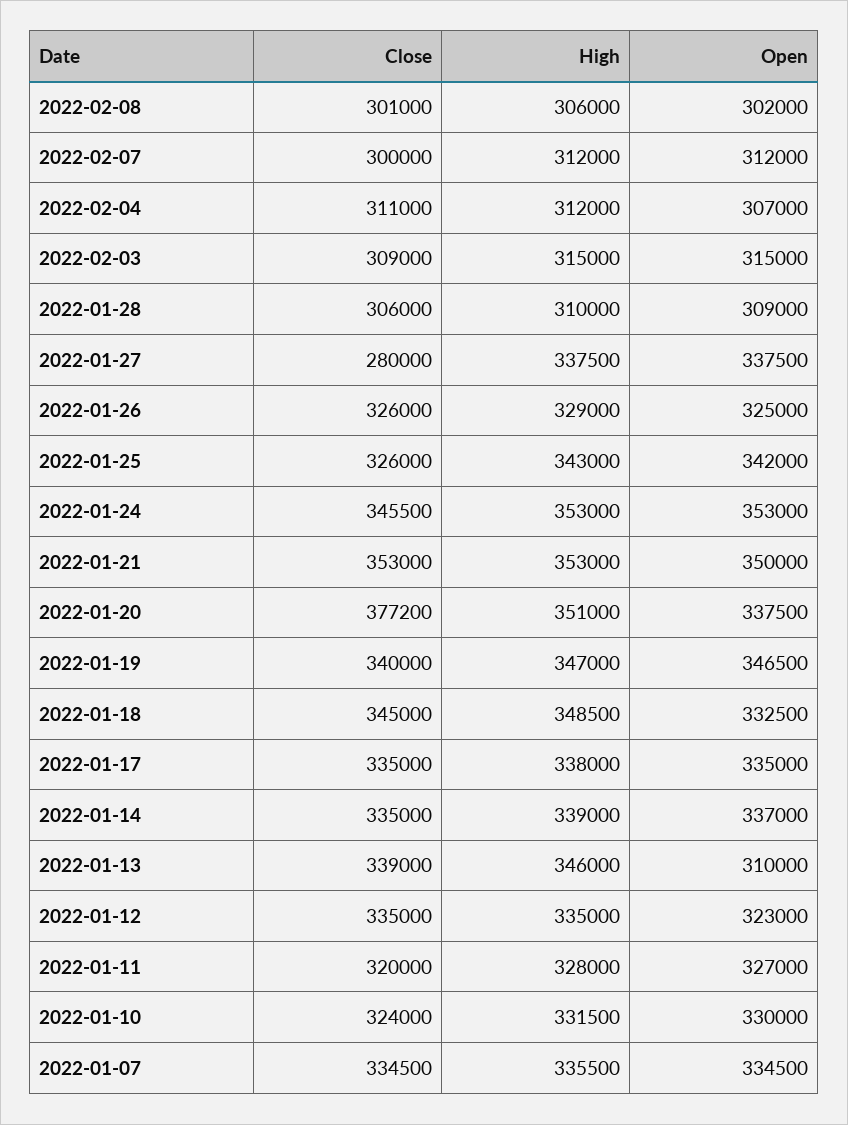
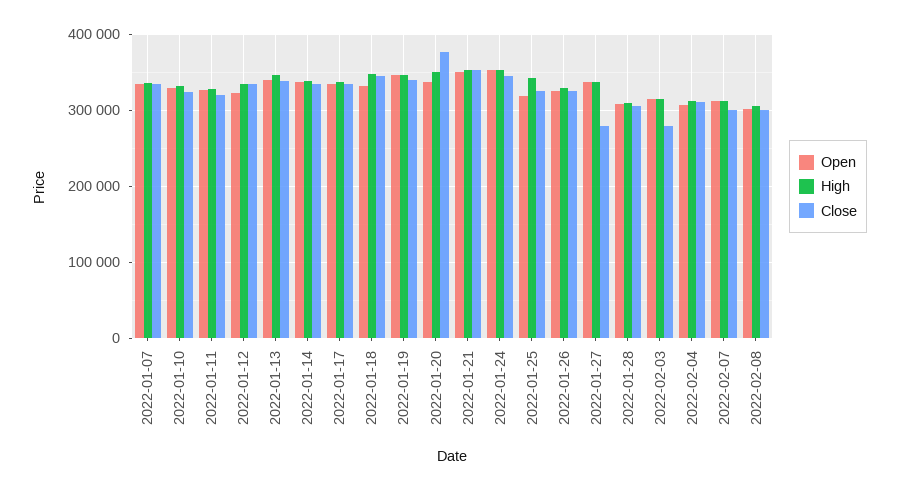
  {
    "Close": {
      "2022-02-08": 301000,
      "2022-02-07": 300000,
      "2022-02-04": 311000,
-     "2022-02-03": 309000,
+     "2022-02-03": 280000,
      "2022-01-28": 306000,
      "2022-01-27": 280000,
      "2022-01-26": 326000,
      "2022-01-25": 326000,
      "2022-01-24": 345500,
      "2022-01-21": 353000,
      "2022-01-20": 377200,
      "2022-01-19": 340000,
      "2022-01-18": 345000,
      "2022-01-17": 335000,
      "2022-01-14": 335000,
      "2022-01-13": 339000,
      "2022-01-12": 335000,
      "2022-01-11": 320000,
      "2022-01-10": 324000,
      "2022-01-07": 334500
    },
    "High": {
      "2022-02-08": 306000,
      "2022-02-07": 312000,
      "2022-02-04": 312000,
      "2022-02-03": 315000,
      "2022-01-28": 310000,
      "2022-01-27": 337500,
      "2022-01-26": 329000,
      "2022-01-25": 343000,
      "2022-01-24": 353000,
      "2022-01-21": 353000,
      "2022-01-20": 351000,
      "2022-01-19": 347000,
      "2022-01-18": 348500,
      "2022-01-17": 338000,
      "2022-01-14": 339000,
      "2022-01-13": 346000,
      "2022-01-12": 335000,
      "2022-01-11": 328000,
      "2022-01-10": 331500,
      "2022-01-07": 335500
    },
    "Open": {
      "2022-02-08": 302000,
      "2022-02-07": 312000,
      "2022-02-04": 307000,
      "2022-02-03": 315000,
      "2022-01-28": 309000,
      "2022-01-27": 337500,
      "2022-01-26": 325000,
-     "2022-01-25": 342000,
+     "2022-01-25": 320000,
      "2022-01-24": 353000,
      "2022-01-21": 350000,
      "2022-01-20": 337500,
      "2022-01-19": 346500,
      "2022-01-18": 332500,
      "2022-01-17": 335000,
      "2022-01-14": 337000,
-     "2022-01-13": 310000,
+     "2022-01-13": 340000,
      "2022-01-12": 323000,
      "2022-01-11": 327000,
      "2022-01-10": 330000,
      "2022-01-07": 334500
    }
  }

